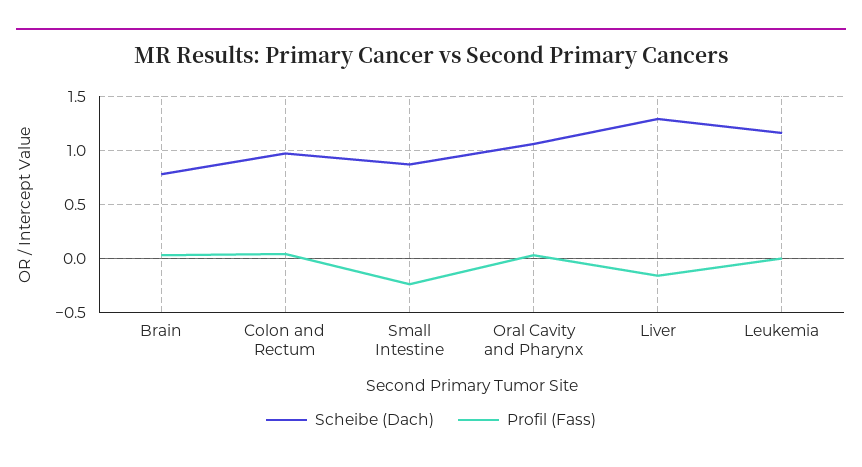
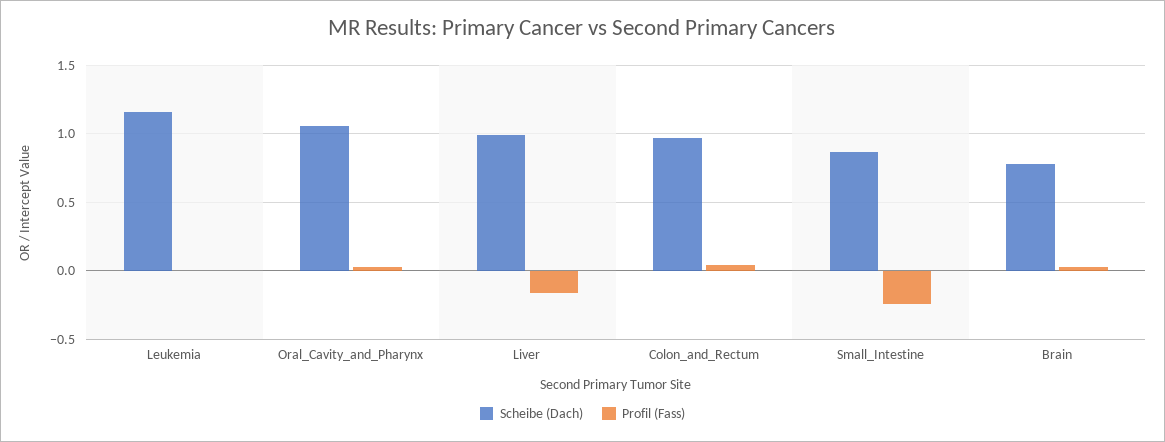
  {
    "Scheibe (Dach)": {
      "Brain": 0.8,
      "Colon and Rectum": 0.95,
      "Small Intestine": 0.85,
      "Oral Cavity and Pharynx": 1.05,
-     "Liver": 1.3,
+     "Liver": 1,
      "Leukemia": 1.15
    },
    "Profil (Fass)": {
      "Brain": 0.05,
      "Colon and Rectum": 0.05,
      "Small Intestine": -0.25,
      "Oral Cavity and Pharynx": 0.05,
      "Liver": -0.15,
      "Leukemia": 0
    }
  }

